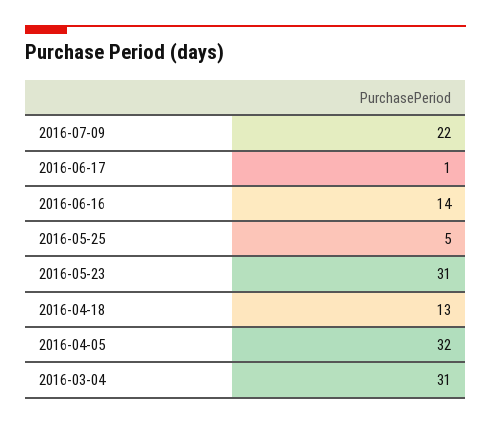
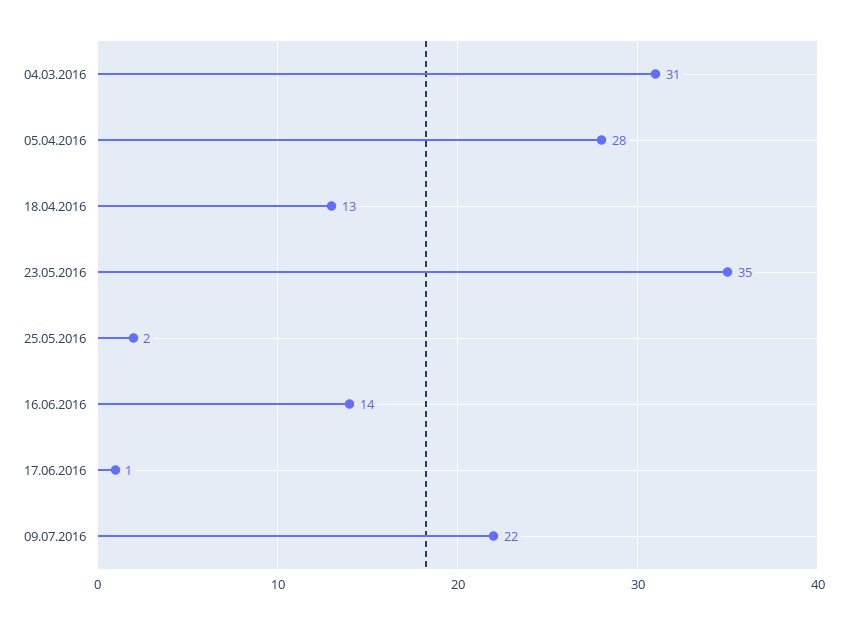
  {
    "2016-07-09": 22,
    "2016-06-17": 1,
    "2016-06-16": 14,
-   "2016-05-25": 5,
+   "2016-05-25": 2,
-   "2016-05-23": 31,
+   "2016-05-23": 35,
    "2016-04-18": 13,
-   "2016-04-05": 32,
+   "2016-04-05": 28,
    "2016-03-04": 31
  }

